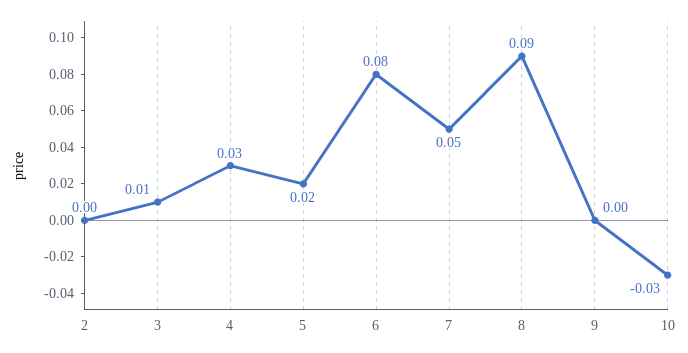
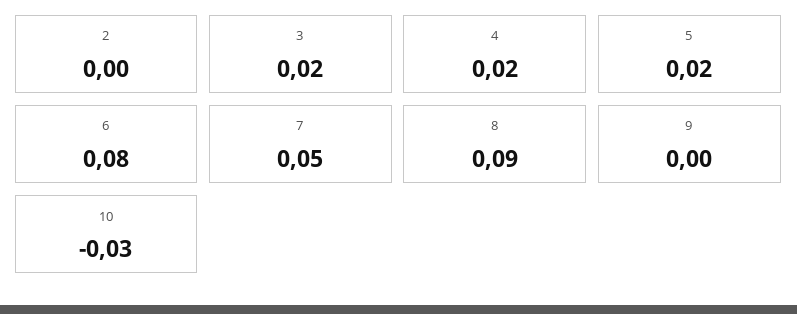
  {
    "2": 0,
-   "3": 0.01,
+   "3": 0.02,
-   "4": 0.03,
+   "4": 0.02,
    "5": 0.02,
    "6": 0.08,
    "7": 0.05,
    "8": 0.09,
    "9": 0,
    "10": -0.03
  }

